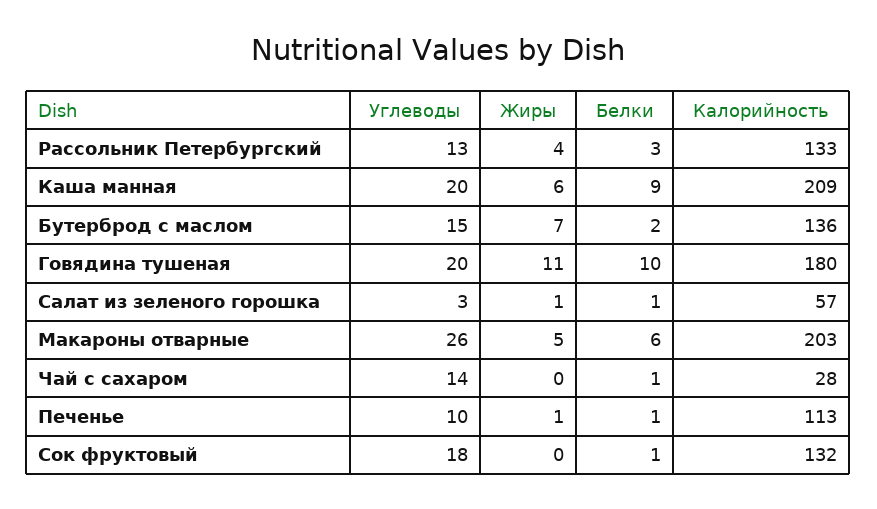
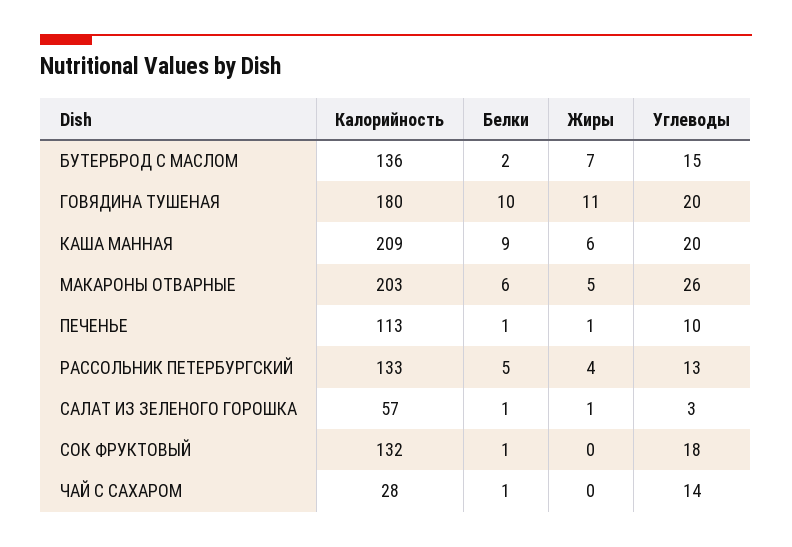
  {
    "Углеводы": {
      "Рассольник Петербургский": 13,
      "Каша манная": 20,
      "Бутерброд с маслом": 15,
      "Говядина тушеная": 20,
      "Салат из зеленого горошка": 3,
      "Макароны отварные": 26,
      "Чай с сахаром": 14,
      "Печенье": 10,
      "Сок фруктовый": 18
    },
    "Жиры": {
      "Рассольник Петербургский": 4,
      "Каша манная": 6,
      "Бутерброд с маслом": 7,
      "Говядина тушеная": 11,
      "Салат из зеленого горошка": 1,
      "Макароны отварные": 5,
      "Чай с сахаром": 0,
      "Печенье": 1,
      "Сок фруктовый": 0
    },
    "Белки": {
-     "Рассольник Петербургский": 3,
+     "Рассольник Петербургский": 5,
      "Каша манная": 9,
      "Бутерброд с маслом": 2,
      "Говядина тушеная": 10,
      "Салат из зеленого горошка": 1,
      "Макароны отварные": 6,
      "Чай с сахаром": 1,
      "Печенье": 1,
      "Сок фруктовый": 1
    },
    "Калорийность": {
      "Рассольник Петербургский": 133,
      "Каша манная": 209,
      "Бутерброд с маслом": 136,
      "Говядина тушеная": 180,
      "Салат из зеленого горошка": 57,
      "Макароны отварные": 203,
      "Чай с сахаром": 28,
      "Печенье": 113,
      "Сок фруктовый": 132
    }
  }

